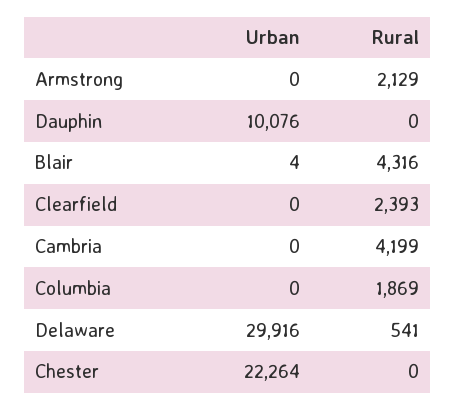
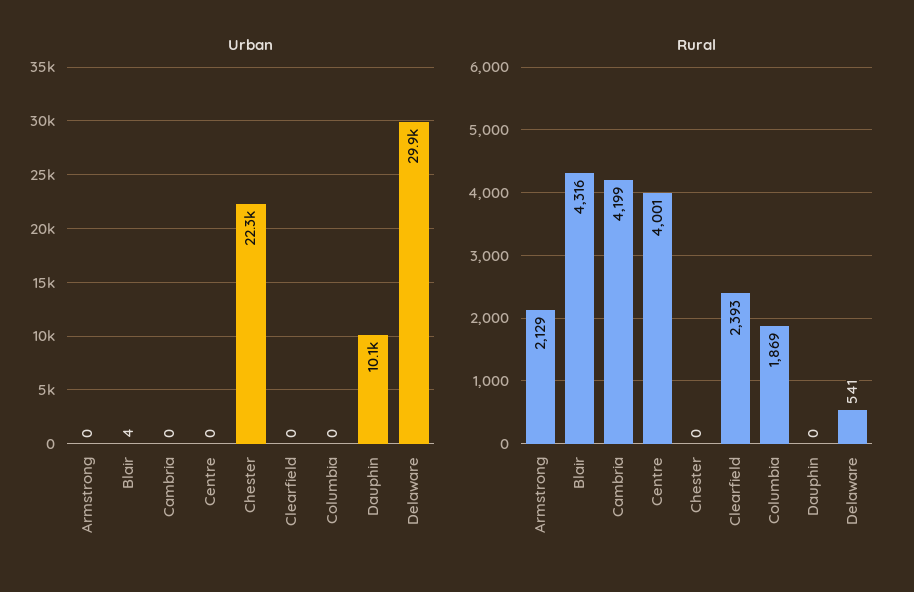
  {
    "Urban": {
      "Armstrong": 0,
      "Dauphin": 10076,
      "Blair": 4,
      "Clearfield": 0,
      "Cambria": 0,
      "Columbia": 0,
      "Delaware": 29916,
-     "Chester": 22264
+     "Chester": 22264,
+     "Centre": 0
    },
    "Rural": {
      "Armstrong": 2129,
      "Dauphin": 0,
      "Blair": 4316,
      "Clearfield": 2393,
      "Cambria": 4199,
      "Columbia": 1869,
      "Delaware": 541,
-     "Chester": 0
+     "Chester": 0,
+     "Centre": 4001
    }
  }

